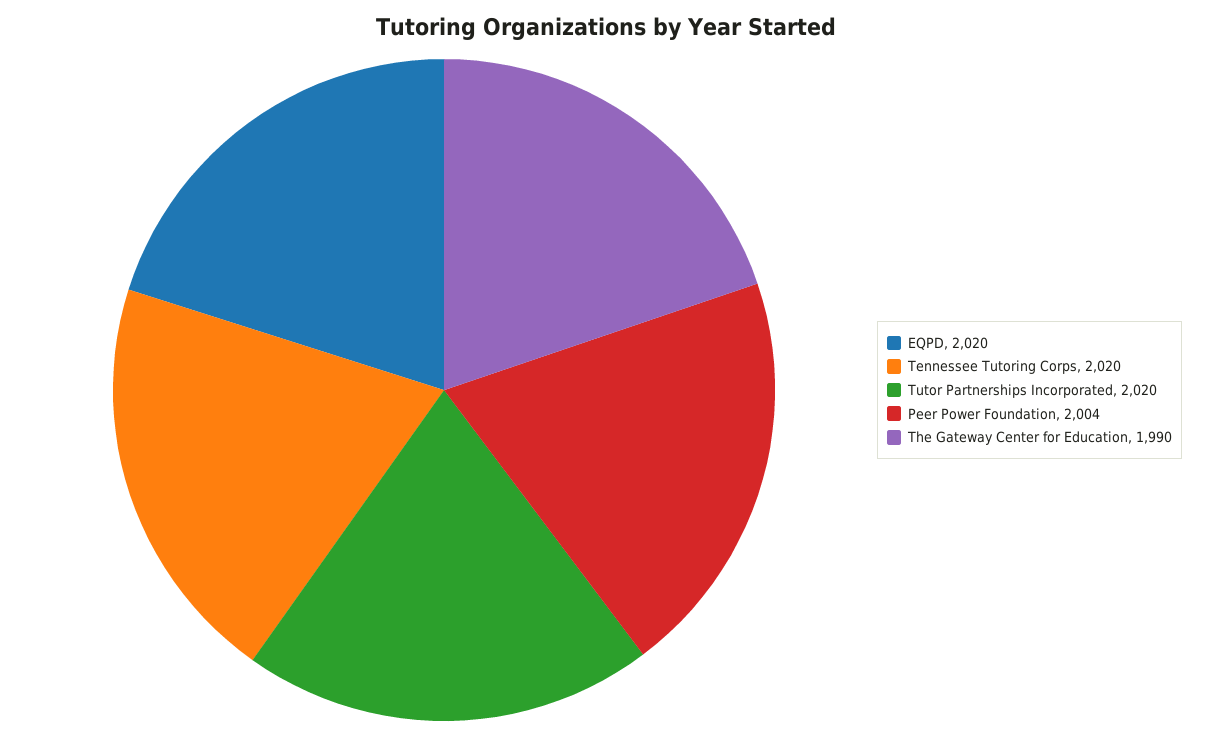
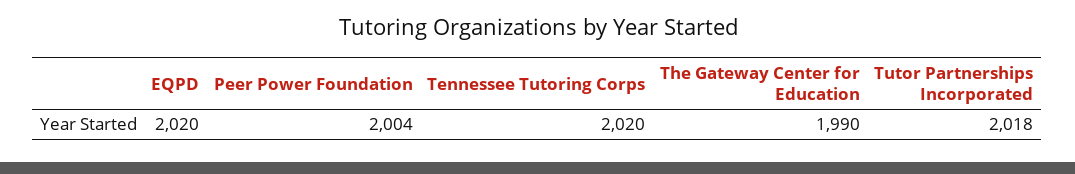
  {
    "EQPD": 2020,
    "Tennessee Tutoring Corps": 2020,
-   "Tutor Partnerships Incorporated": 2020,
+   "Tutor Partnerships Incorporated": 2018,
    "Peer Power Foundation": 2004,
    "The Gateway Center for Education": 1990
  }

